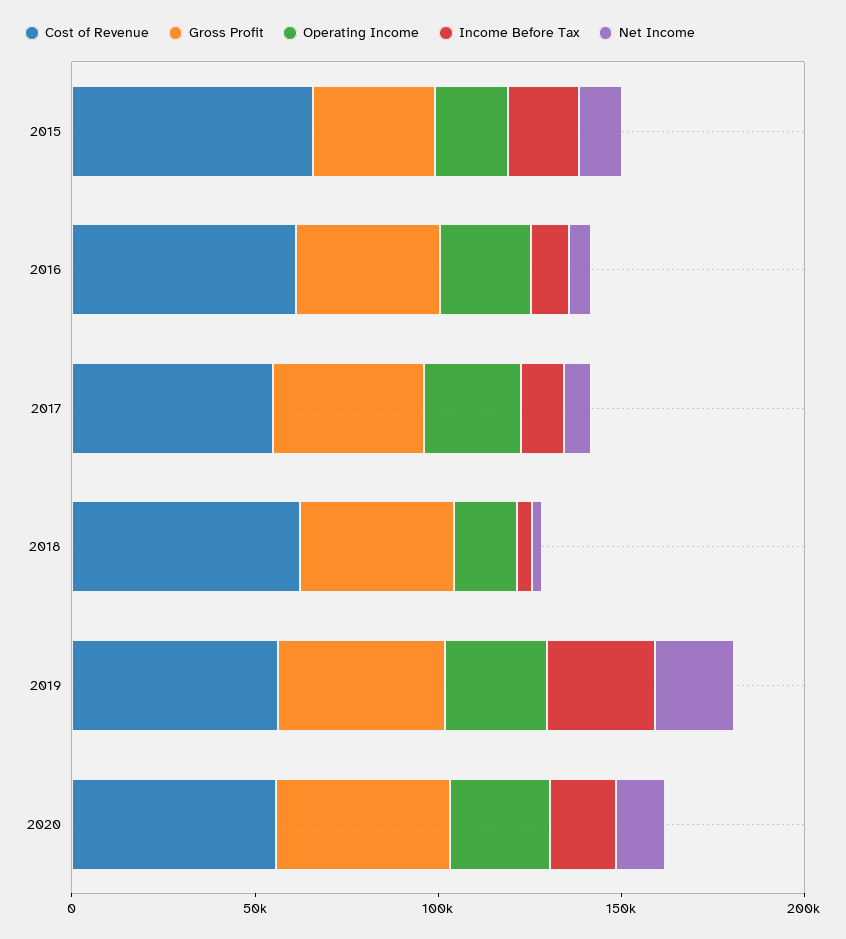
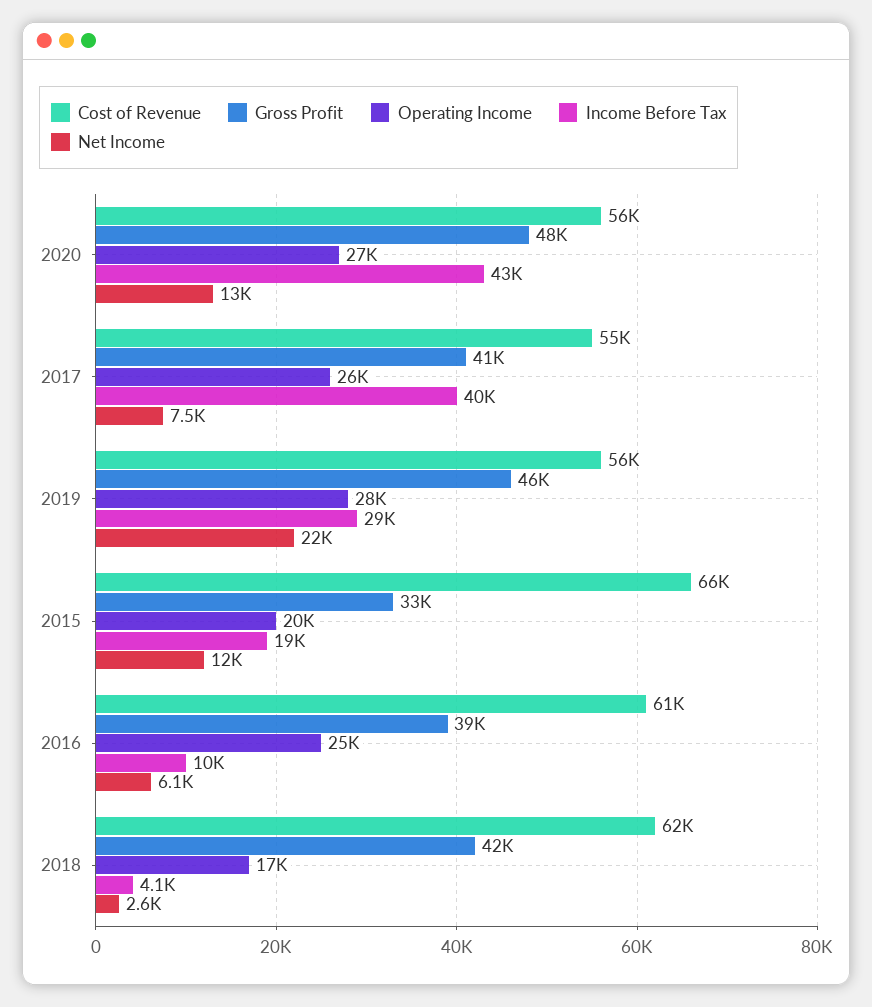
  {
    "Cost of Revenue": {
      "2015": 66000,
      "2016": 61000,
      "2017": 55000,
      "2018": 62000,
      "2019": 56000,
      "2020": 56000
    },
    "Gross Profit": {
      "2015": 33000,
      "2016": 39000,
      "2017": 41000,
      "2018": 42000,
      "2019": 46000,
      "2020": 48000
    },
    "Operating Income": {
      "2015": 20000,
      "2016": 25000,
      "2017": 26000,
      "2018": 17000,
      "2019": 28000,
      "2020": 27000
    },
    "Income Before Tax": {
      "2015": 19000,
      "2016": 10000,
-     "2017": 10000,
+     "2017": 40000,
      "2018": 4100,
      "2019": 29000,
-     "2020": 20000
+     "2020": 43000
    },
    "Net Income": {
      "2015": 12000,
      "2016": 6100,
      "2017": 7500,
      "2018": 2600,
      "2019": 22000,
      "2020": 13000
    }
  }

